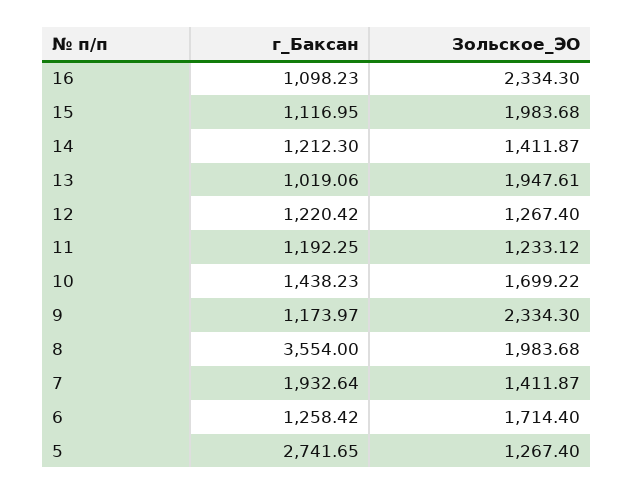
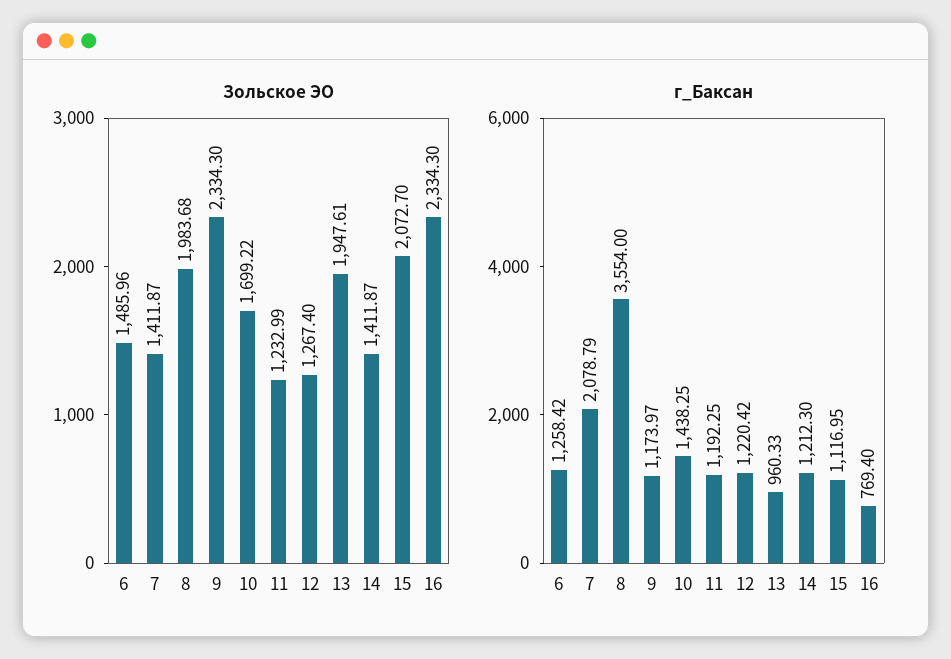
  {
    "г_Баксан": {
-     "16": 1098.23,
+     "16": 769.4,
      "15": 1116.95,
      "14": 1212.3,
-     "13": 1019.06,
+     "13": 960.33,
      "12": 1220.42,
      "11": 1192.25,
-     "10": 1438.23,
+     "10": 1438.25,
      "9": 1173.97,
      "8": 3554,
-     "7": 1932.64,
+     "7": 2078.79,
-     "6": 1258.42,
+     "6": 1258.42
-     "5": 2741.65
    },
    "Зольское_ЭО": {
      "16": 2334.3,
-     "15": 1983.68,
+     "15": 2072.7,
      "14": 1411.87,
      "13": 1947.61,
      "12": 1267.4,
-     "11": 1233.12,
+     "11": 1232.99,
      "10": 1699.22,
      "9": 2334.3,
      "8": 1983.68,
      "7": 1411.87,
-     "6": 1714.4,
+     "6": 1485.96
-     "5": 1267.4
    }
  }

